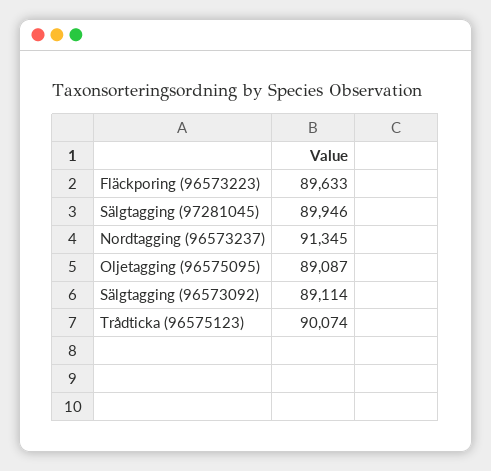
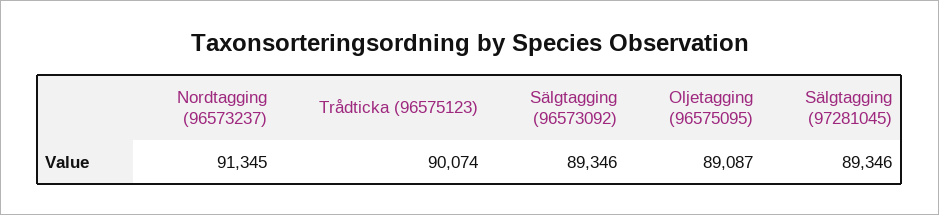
  {
-   "Fläckporing (96573223)": 89633,
-   "Sälgtagging (97281045)": 89946,
+   "Sälgtagging (97281045)": 89346,
    "Nordtagging (96573237)": 91345,
    "Oljetagging (96575095)": 89087,
-   "Sälgtagging (96573092)": 89114,
+   "Sälgtagging (96573092)": 89346,
    "Trådticka (96575123)": 90074
  }

